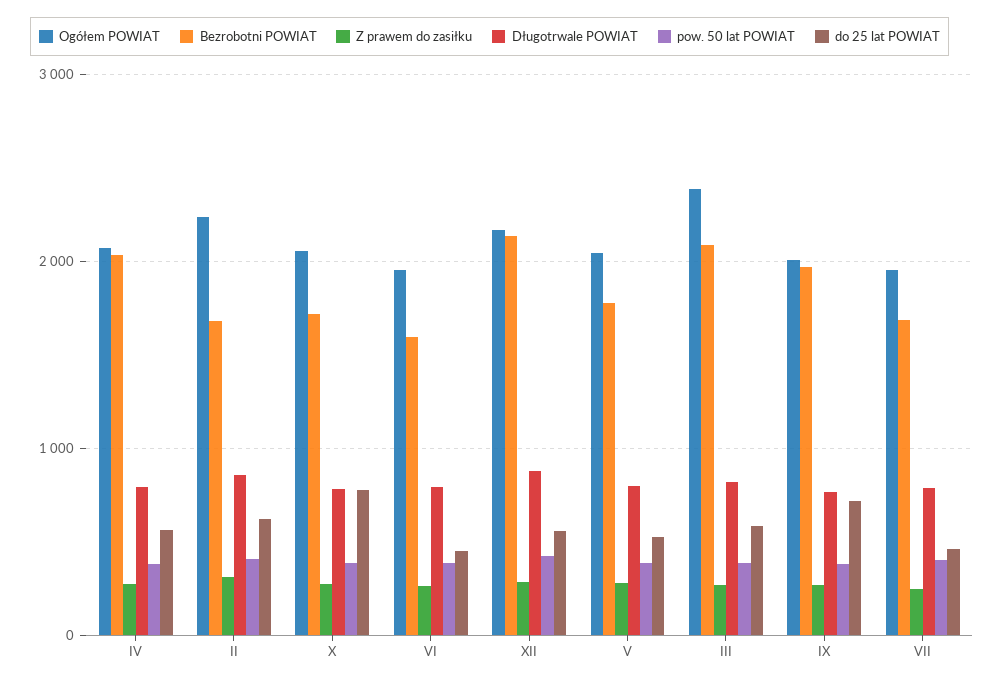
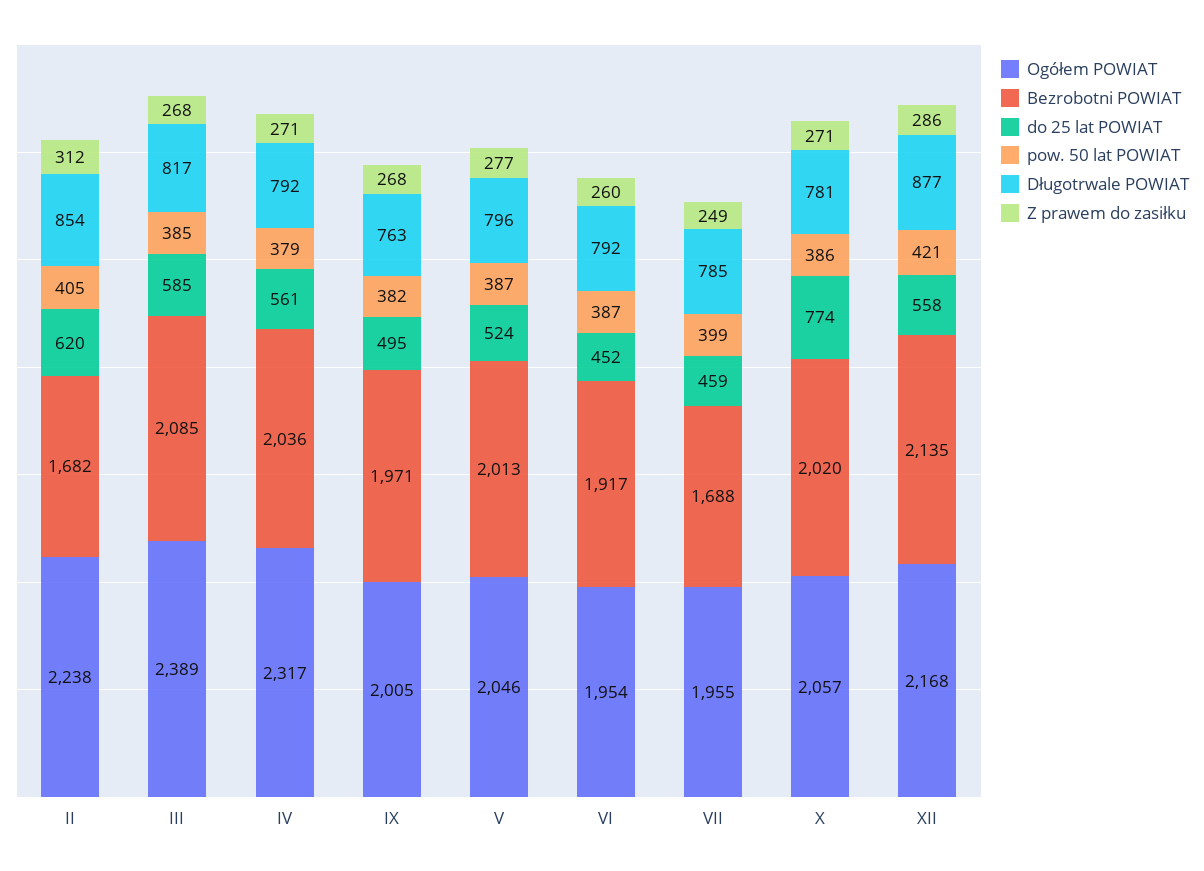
  {
    "Ogółem POWIAT": {
-     "IV": 2100,
+     "IV": 2317,
      "II": 2238,
      "X": 2057,
      "VI": 1954,
      "XII": 2168,
      "V": 2046,
      "III": 2389,
      "IX": 2005,
      "VII": 1955
    },
    "Bezrobotni POWIAT": {
      "IV": 2036,
      "II": 1682,
-     "X": 1700,
+     "X": 2020,
-     "VI": 1600,
+     "VI": 1917,
      "XII": 2135,
-     "V": 1800,
+     "V": 2013,
      "III": 2085,
      "IX": 1971,
      "VII": 1688
    },
    "Z prawem do zasiłku": {
      "IV": 271,
      "II": 312,
      "X": 271,
      "VI": 260,
      "XII": 286,
      "V": 277,
      "III": 268,
      "IX": 268,
      "VII": 249
    },
    "Długotrwale POWIAT": {
      "IV": 792,
      "II": 854,
      "X": 781,
      "VI": 792,
      "XII": 877,
      "V": 796,
      "III": 817,
      "IX": 763,
      "VII": 785
    },
    "pow. 50 lat POWIAT": {
      "IV": 379,
      "II": 405,
      "X": 386,
      "VI": 387,
      "XII": 421,
      "V": 387,
      "III": 385,
      "IX": 382,
      "VII": 399
    },
    "do 25 lat POWIAT": {
      "IV": 561,
      "II": 620,
      "X": 774,
      "VI": 452,
      "XII": 558,
      "V": 524,
      "III": 585,
-     "IX": 700,
+     "IX": 495,
      "VII": 459
    }
  }

